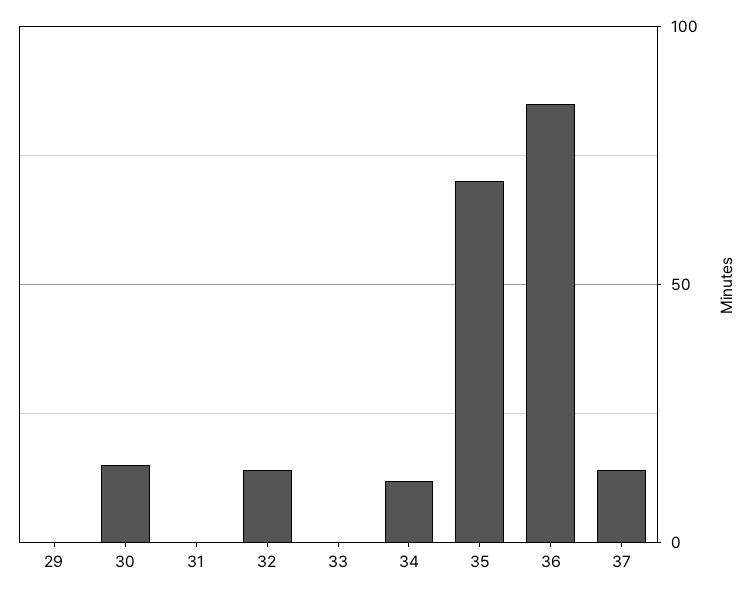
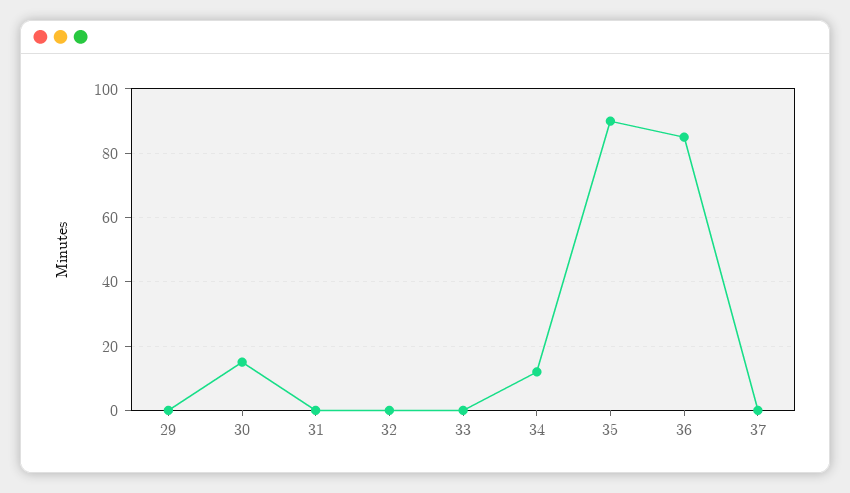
  {
    "29": 0,
    "30": 15,
    "31": 0,
-   "32": 15,
+   "32": 0,
    "33": 0,
    "34": 10,
-   "35": 70,
+   "35": 90,
    "36": 85,
-   "37": 15
+   "37": 0
  }

